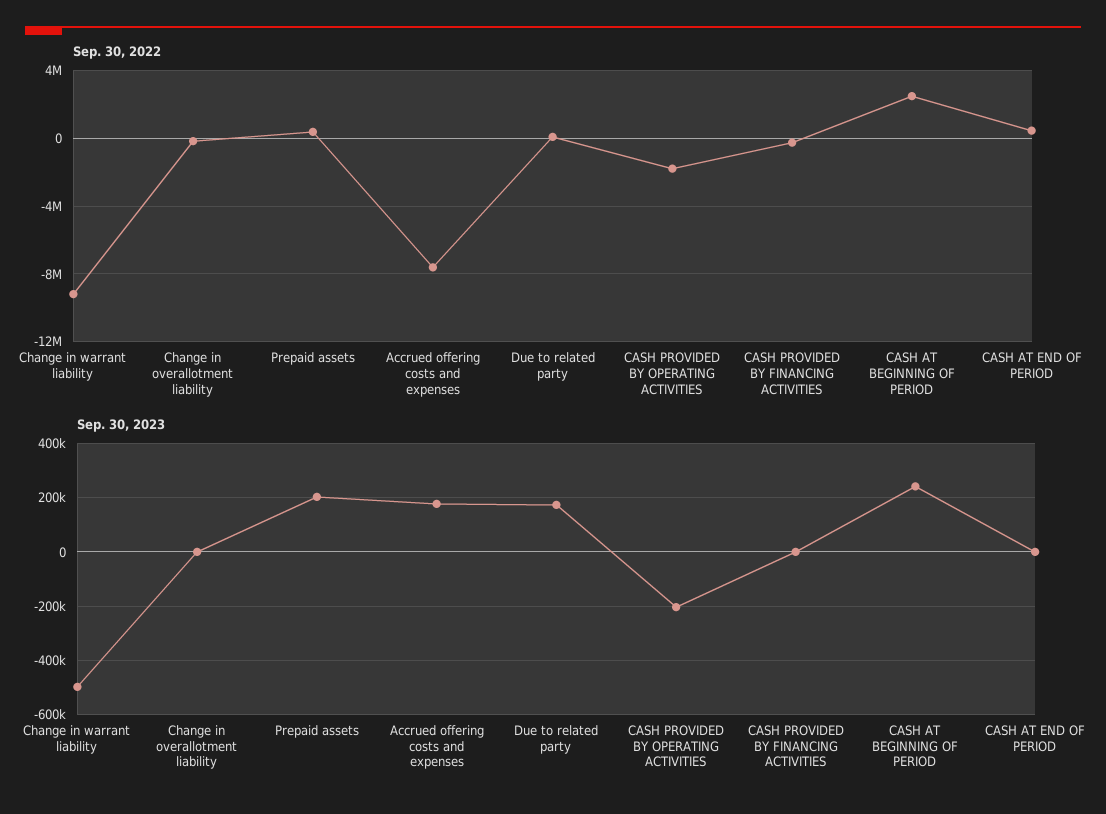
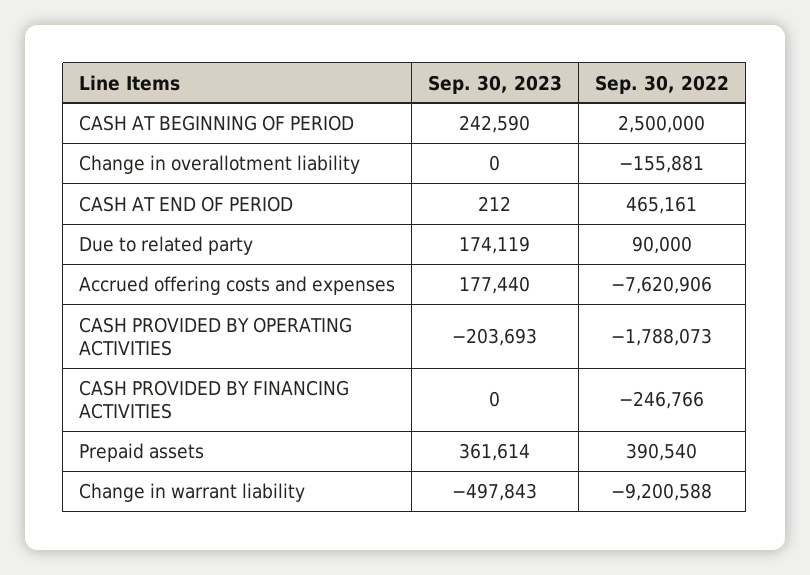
  {
    "Sep. 30, 2022": {
      "Change in warrant liability": -9200588,
      "Change in overallotment liability": -155881,
      "Prepaid assets": 390540,
      "Accrued offering costs and expenses": -7620906,
      "Due to related party": 90000,
      "CASH PROVIDED BY OPERATING ACTIVITIES": -1788073,
      "CASH PROVIDED BY FINANCING ACTIVITIES": -246766,
      "CASH AT BEGINNING OF PERIOD": 2500000,
      "CASH AT END OF PERIOD": 465161
    },
    "Sep. 30, 2023": {
      "Change in warrant liability": -497843,
      "Change in overallotment liability": 0,
-     "Prepaid assets": 200000,
+     "Prepaid assets": 361614,
      "Accrued offering costs and expenses": 177440,
      "Due to related party": 174119,
      "CASH PROVIDED BY OPERATING ACTIVITIES": -203693,
      "CASH PROVIDED BY FINANCING ACTIVITIES": 0,
      "CASH AT BEGINNING OF PERIOD": 242590,
      "CASH AT END OF PERIOD": 212
    }
  }

